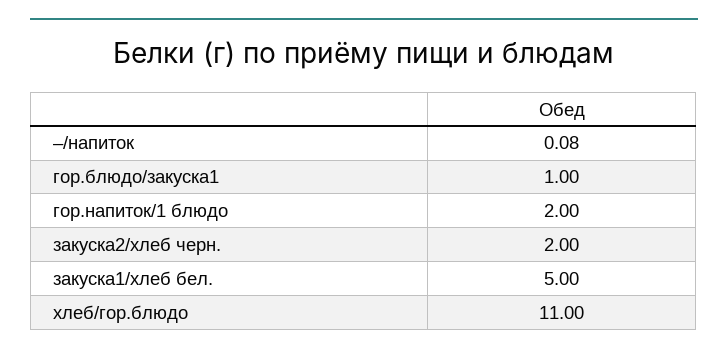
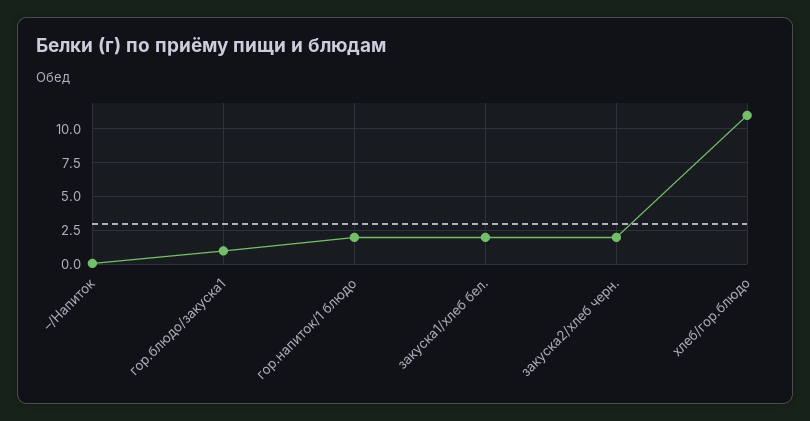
  {
    "–/напиток": 0.08,
    "гор.блюдо/закуска1": 1,
    "гор.напиток/1 блюдо": 2,
    "закуска2/хлеб черн.": 2,
-   "закуска1/хлеб бел.": 5,
+   "закуска1/хлеб бел.": 2,
    "хлеб/гор.блюдо": 11
  }

